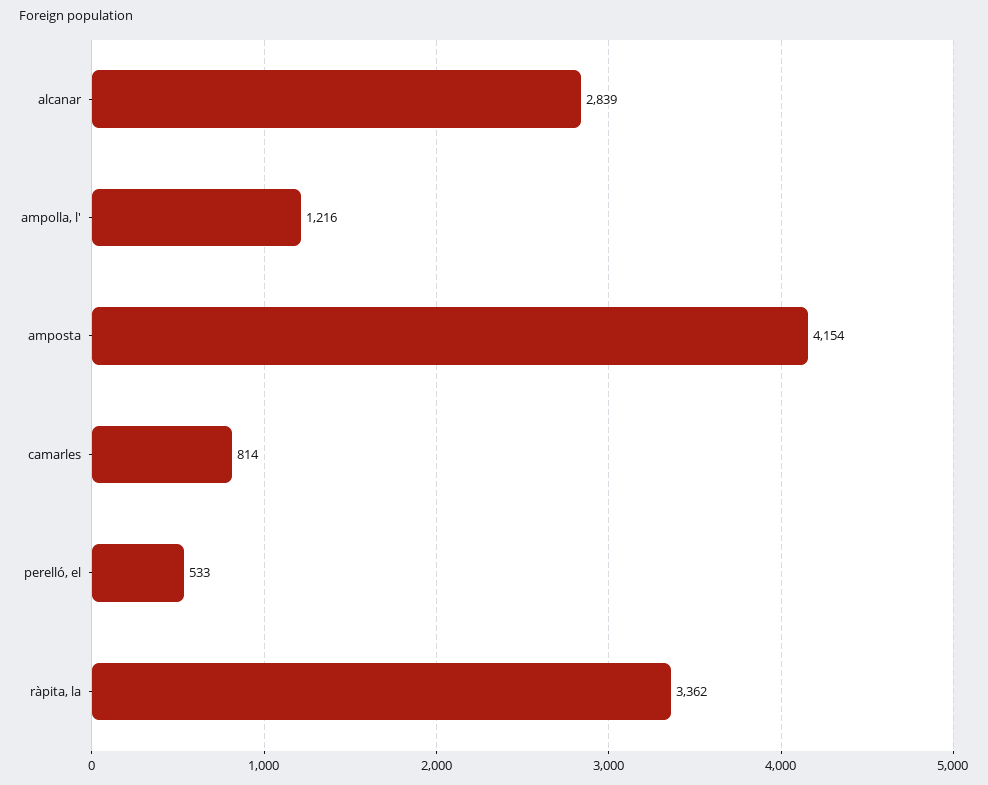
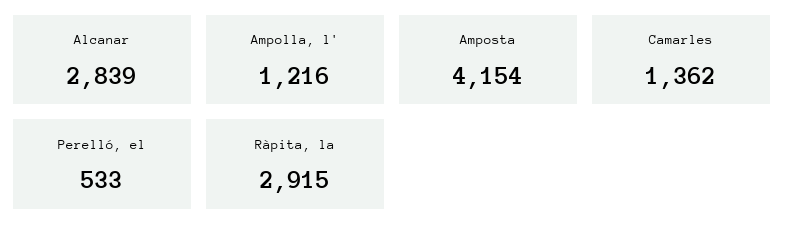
  {
    "alcanar": 2839,
    "ampolla, l'": 1216,
    "amposta": 4154,
-   "camarles": 814,
+   "camarles": 1362,
    "perelló, el": 533,
-   "ràpita, la": 3362
+   "ràpita, la": 2915
  }

